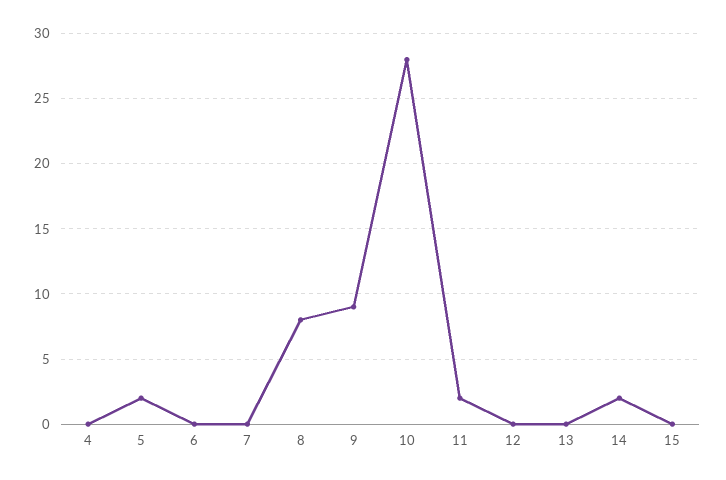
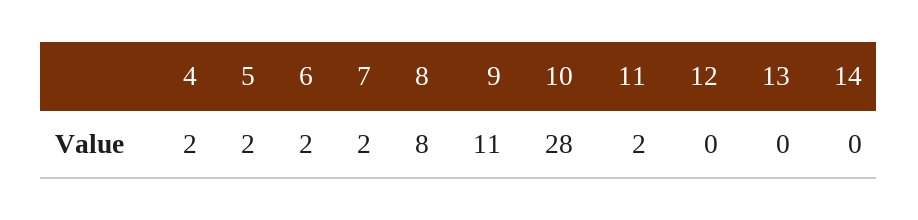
  {
-   "4": 0,
+   "4": 2,
    "5": 2,
-   "6": 0,
+   "6": 2,
-   "7": 0,
+   "7": 2,
    "8": 8,
-   "9": 9,
+   "9": 11,
    "10": 28,
    "11": 2,
    "12": 0,
    "13": 0,
-   "14": 2,
+   "14": 0
-   "15": 0
  }

